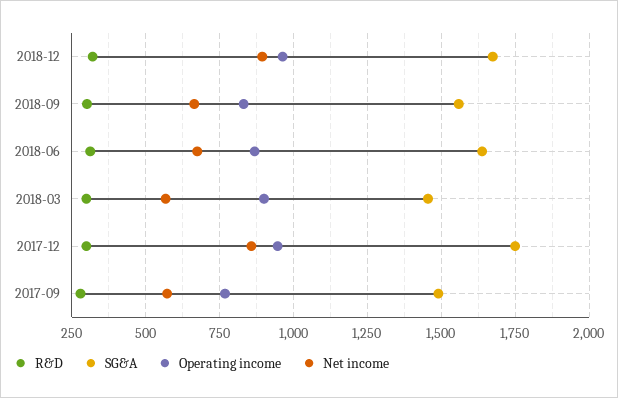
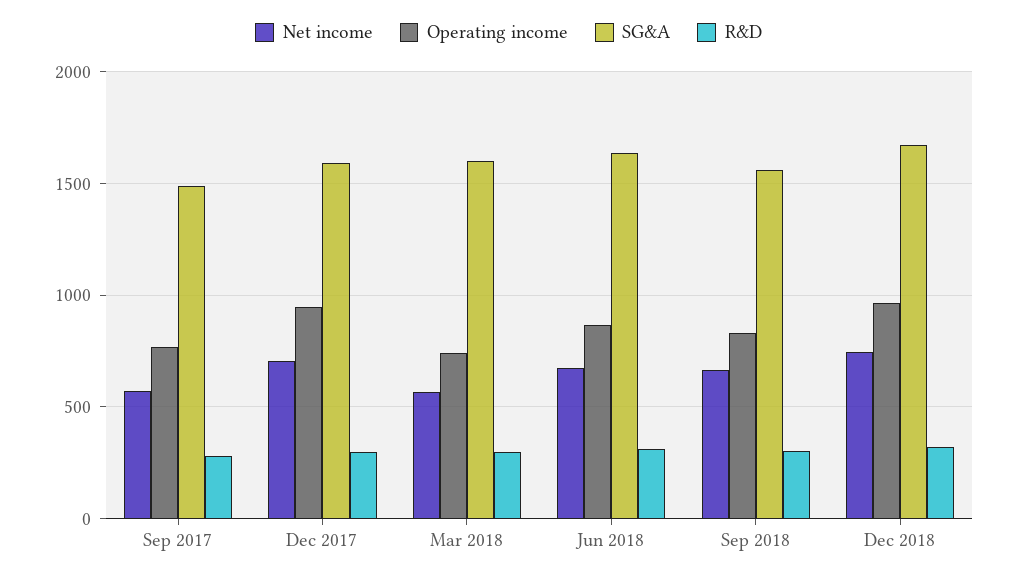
  {
    "R&D": {
      "2018-12": 325,
      "2018-09": 300,
      "2018-06": 300,
      "2018-03": 300,
      "2017-12": 300,
      "2017-09": 275
    },
    "SG&A": {
      "2018-12": 1675,
      "2018-09": 1550,
      "2018-06": 1650,
-     "2018-03": 1450,
+     "2018-03": 1600,
-     "2017-12": 1750,
+     "2017-12": 1600,
      "2017-09": 1500
    },
    "Operating income": {
      "2018-12": 975,
      "2018-09": 825,
      "2018-06": 875,
-     "2018-03": 900,
+     "2018-03": 750,
      "2017-12": 950,
      "2017-09": 775
    },
    "Net income": {
-     "2018-12": 900,
+     "2018-12": 750,
      "2018-09": 675,
      "2018-06": 675,
      "2018-03": 575,
-     "2017-12": 850,
+     "2017-12": 700,
      "2017-09": 575
    }
  }

